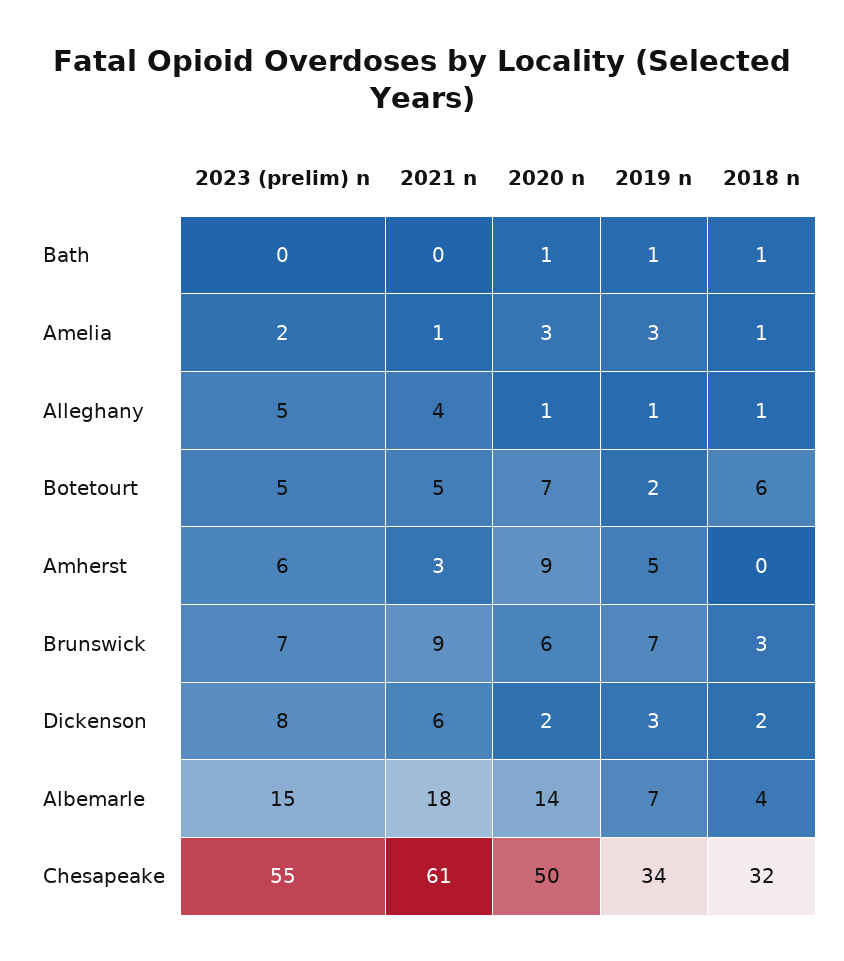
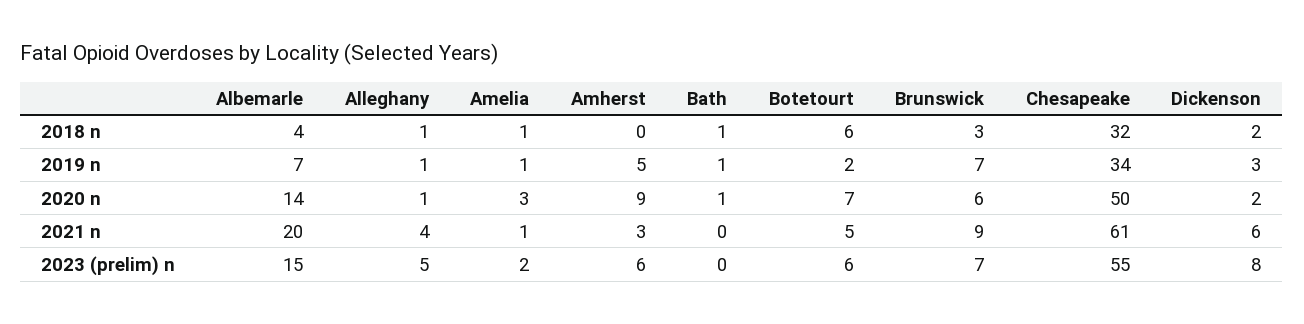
  {
    "2023 (prelim) n": {
      "Bath": 0,
      "Amelia": 2,
      "Alleghany": 5,
-     "Botetourt": 5,
+     "Botetourt": 6,
      "Amherst": 6,
      "Brunswick": 7,
      "Dickenson": 8,
      "Albemarle": 15,
      "Chesapeake": 55
    },
    "2021 n": {
      "Bath": 0,
      "Amelia": 1,
      "Alleghany": 4,
      "Botetourt": 5,
      "Amherst": 3,
      "Brunswick": 9,
      "Dickenson": 6,
-     "Albemarle": 18,
+     "Albemarle": 20,
      "Chesapeake": 61
    },
    "2020 n": {
      "Bath": 1,
      "Amelia": 3,
      "Alleghany": 1,
      "Botetourt": 7,
      "Amherst": 9,
      "Brunswick": 6,
      "Dickenson": 2,
      "Albemarle": 14,
      "Chesapeake": 50
    },
    "2019 n": {
      "Bath": 1,
-     "Amelia": 3,
+     "Amelia": 1,
      "Alleghany": 1,
      "Botetourt": 2,
      "Amherst": 5,
      "Brunswick": 7,
      "Dickenson": 3,
      "Albemarle": 7,
      "Chesapeake": 34
    },
    "2018 n": {
      "Bath": 1,
      "Amelia": 1,
      "Alleghany": 1,
      "Botetourt": 6,
      "Amherst": 0,
      "Brunswick": 3,
      "Dickenson": 2,
      "Albemarle": 4,
      "Chesapeake": 32
    }
  }

